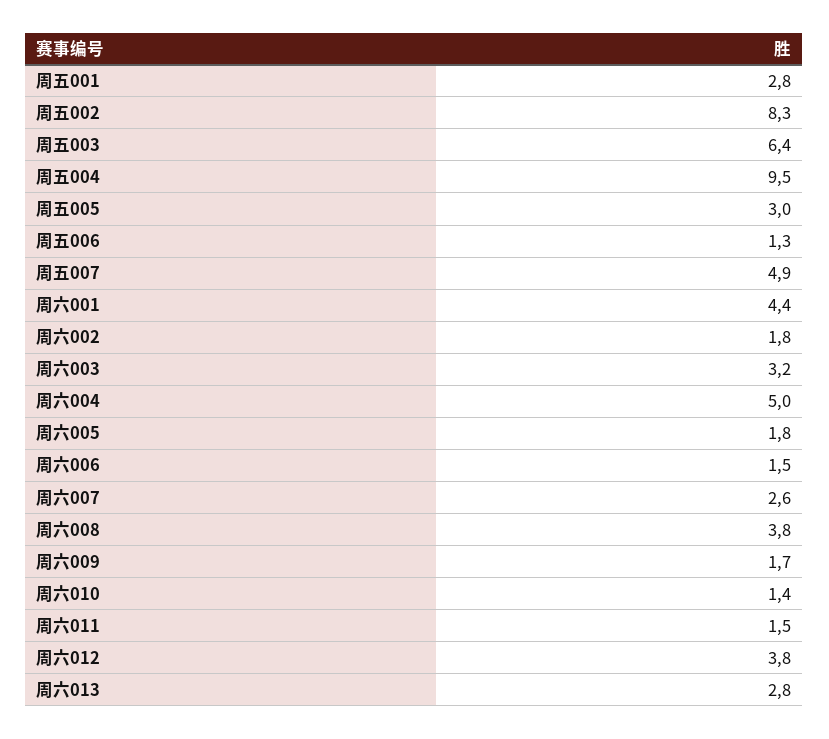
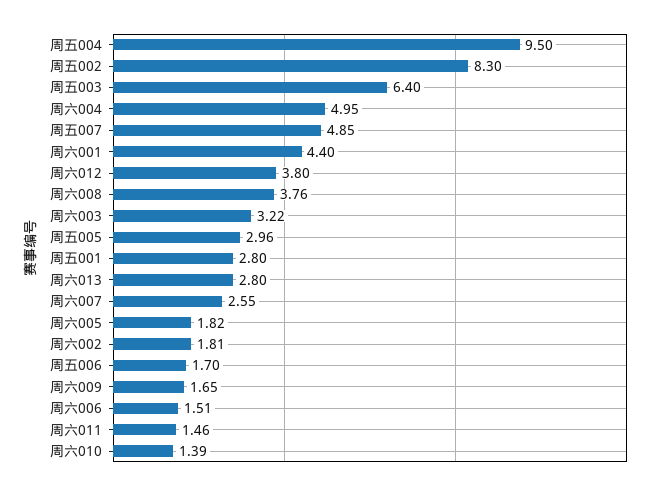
  {
    "周五001": 2.8,
    "周五002": 8.3,
    "周五003": 6.4,
    "周五004": 9.5,
    "周五005": 2.96,
-   "周五006": 1.3,
+   "周五006": 1.7,
    "周五007": 4.85,
    "周六001": 4.4,
    "周六002": 1.81,
    "周六003": 3.22,
    "周六004": 4.95,
    "周六005": 1.82,
    "周六006": 1.51,
    "周六007": 2.55,
    "周六008": 3.76,
    "周六009": 1.65,
    "周六010": 1.39,
    "周六011": 1.46,
    "周六012": 3.8,
    "周六013": 2.8
  }

